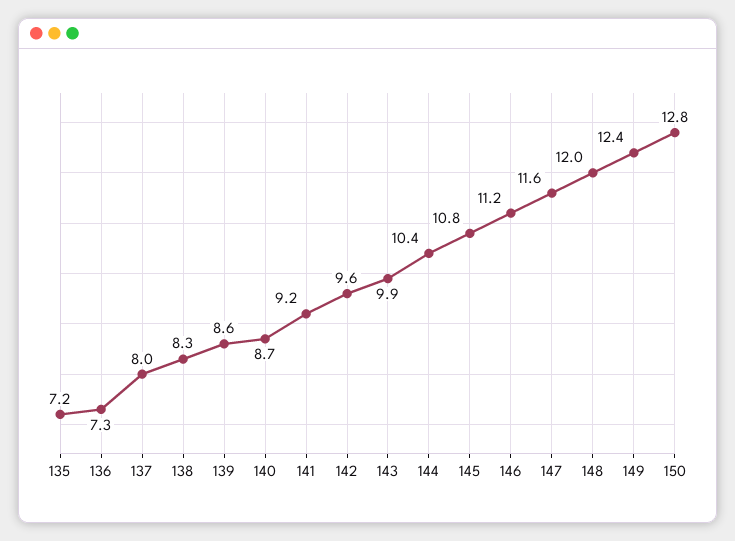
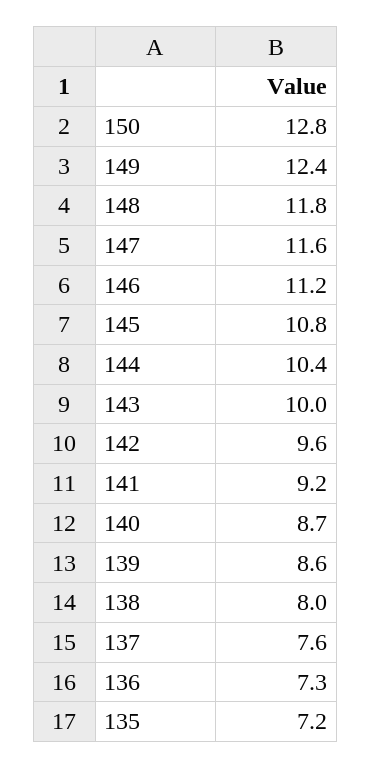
  {
    "135": 7.2,
    "136": 7.3,
-   "137": 8,
+   "137": 7.6,
-   "138": 8.3,
+   "138": 8,
    "139": 8.6,
    "140": 8.7,
    "141": 9.2,
    "142": 9.6,
-   "143": 9.9,
+   "143": 10,
    "144": 10.4,
    "145": 10.8,
    "146": 11.2,
    "147": 11.6,
-   "148": 12,
+   "148": 11.8,
    "149": 12.4,
    "150": 12.8
  }

